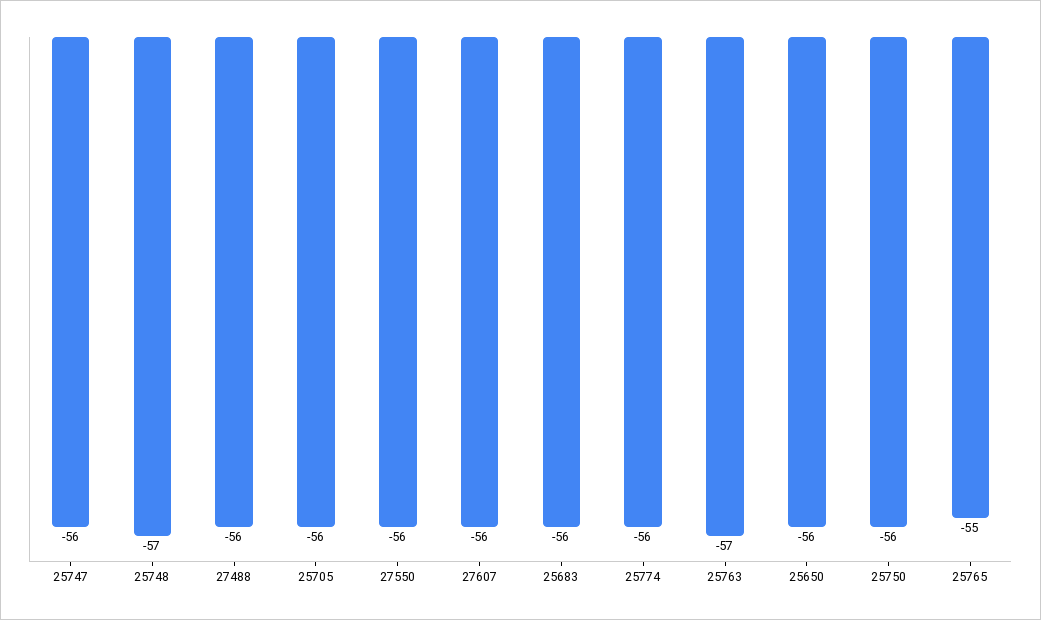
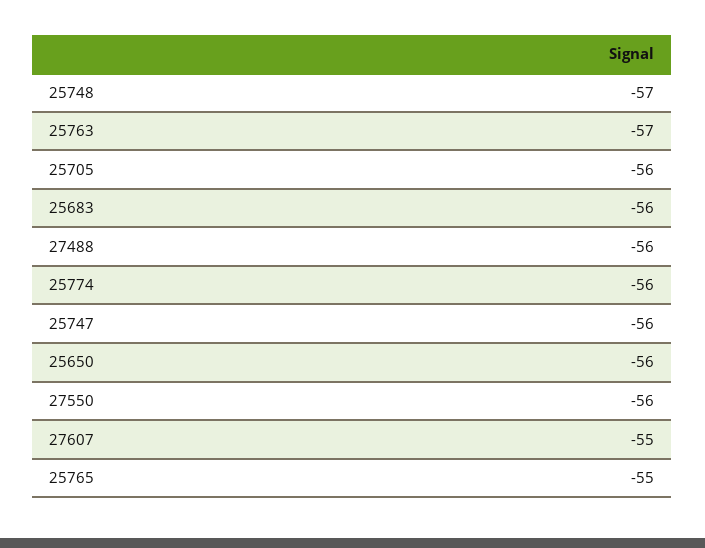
  {
    "25747": -56,
    "25748": -57,
    "27488": -56,
    "25705": -56,
    "27550": -56,
-   "27607": -56,
+   "27607": -55,
    "25683": -56,
    "25774": -56,
    "25763": -57,
    "25650": -56,
-   "25750": -56,
    "25765": -55
  }

